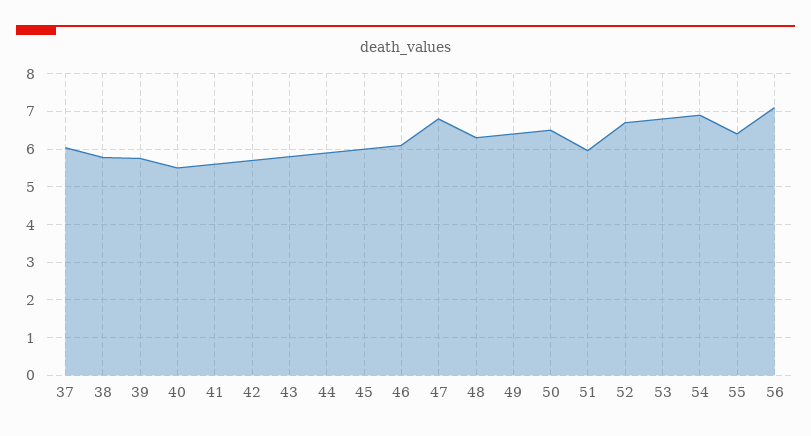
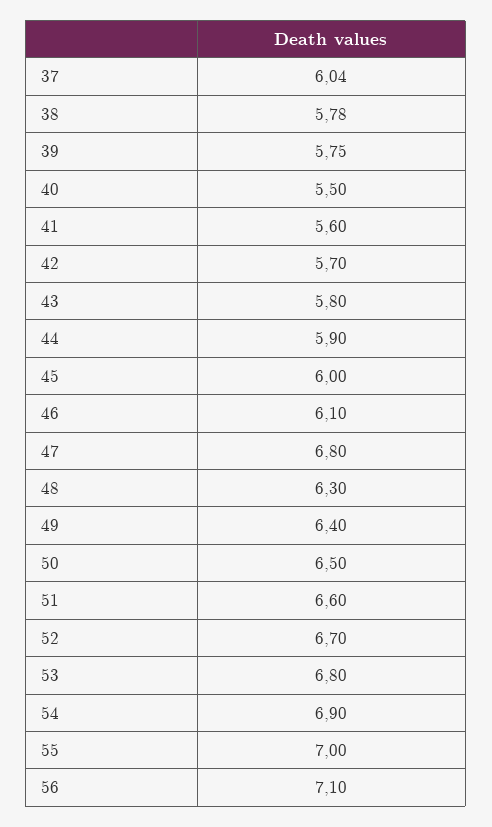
  {
    "37": 6.04,
    "38": 5.78,
    "39": 5.75,
    "40": 5.5,
    "41": 5.6,
    "42": 5.7,
    "43": 5.8,
    "44": 5.9,
    "45": 6,
    "46": 6.1,
    "47": 6.8,
    "48": 6.3,
    "49": 6.4,
    "50": 6.5,
-   "51": 6,
+   "51": 6.6,
    "52": 6.7,
    "53": 6.8,
    "54": 6.9,
-   "55": 6.4,
+   "55": 7,
    "56": 7.1
  }

